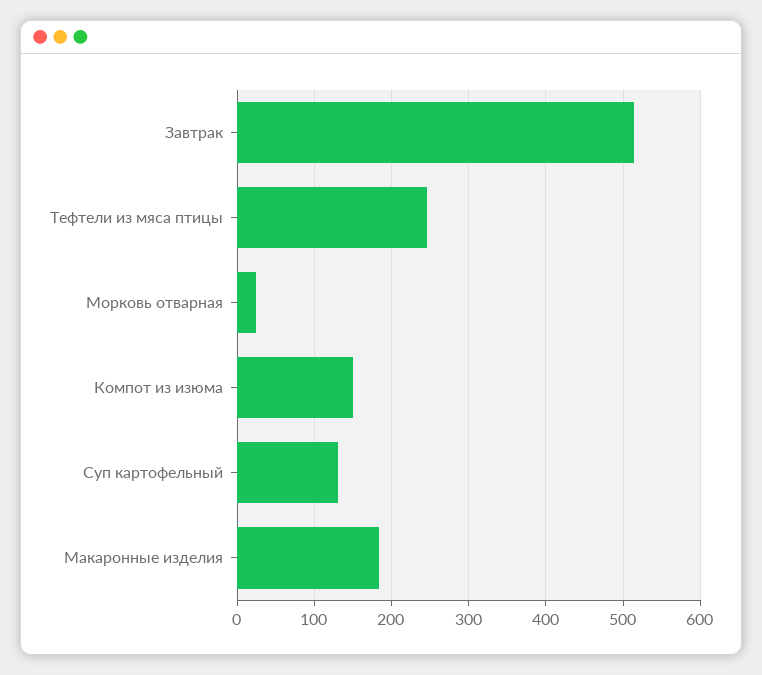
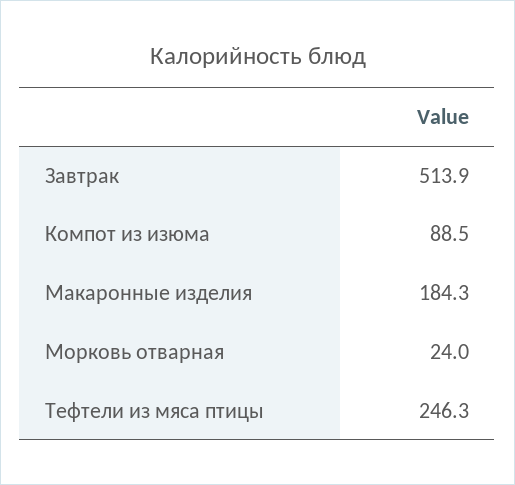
  {
    "Завтрак": 513.9,
    "Тефтели из мяса птицы": 246.3,
    "Морковь отварная": 24,
-   "Компот из изюма": 150,
+   "Компот из изюма": 88.5,
-   "Суп картофельный": 130,
    "Макаронные изделия": 184.3
  }

